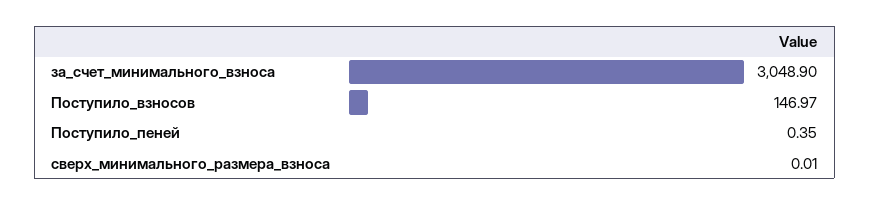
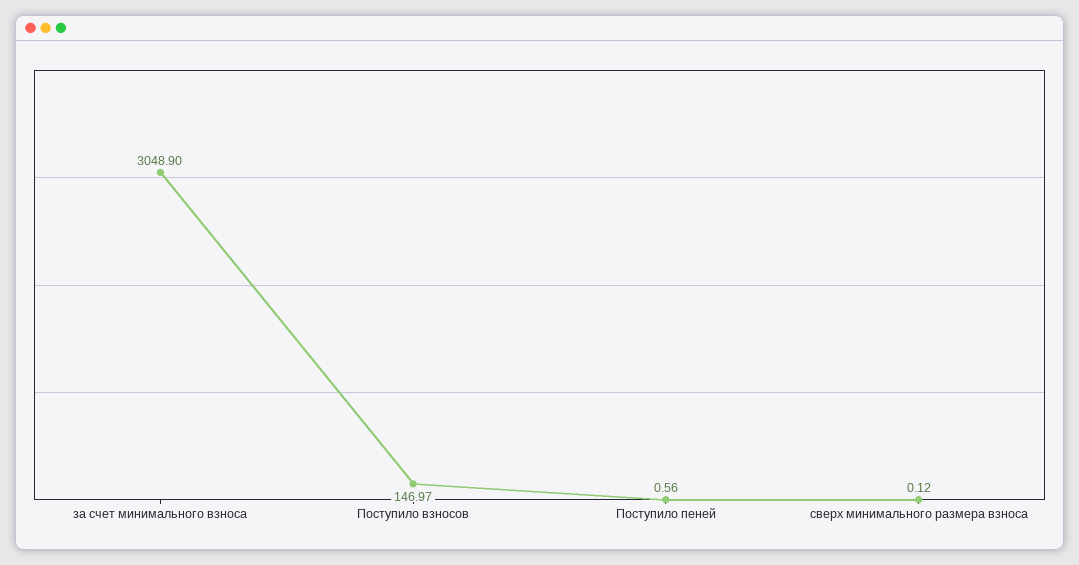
  {
    "за_счет_минимального_взноса": 3048.9,
    "Поступило_взносов": 146.97,
-   "Поступило_пеней": 0.35,
+   "Поступило_пеней": 0.56,
-   "сверх_минимального_размера_взноса": 0.01
+   "сверх_минимального_размера_взноса": 0.12
  }

